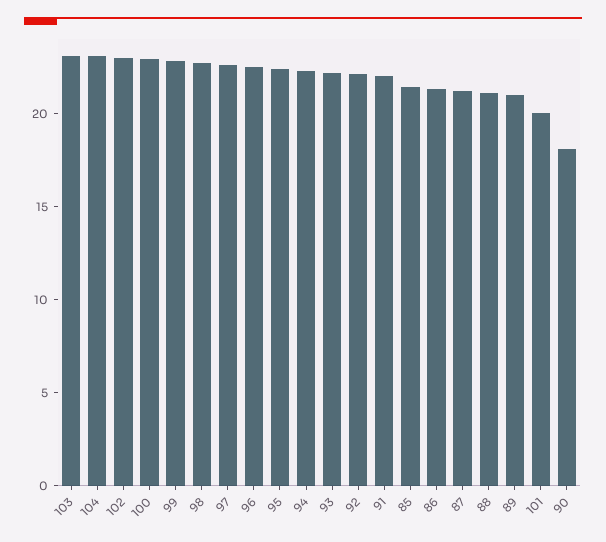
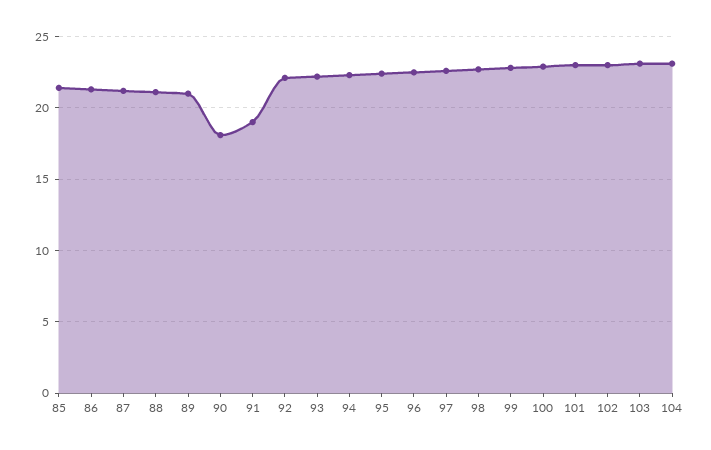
  {
    "103": 23,
    "104": 23,
    "102": 23,
    "100": 23,
    "99": 23,
    "98": 22.5,
    "97": 22.5,
    "96": 22.5,
    "95": 22.5,
    "94": 22.5,
    "93": 22,
    "92": 22,
-   "91": 22,
+   "91": 19,
    "85": 21.5,
    "86": 21.5,
    "87": 21,
    "88": 21,
    "89": 21,
-   "101": 20,
+   "101": 23,
    "90": 18
  }

